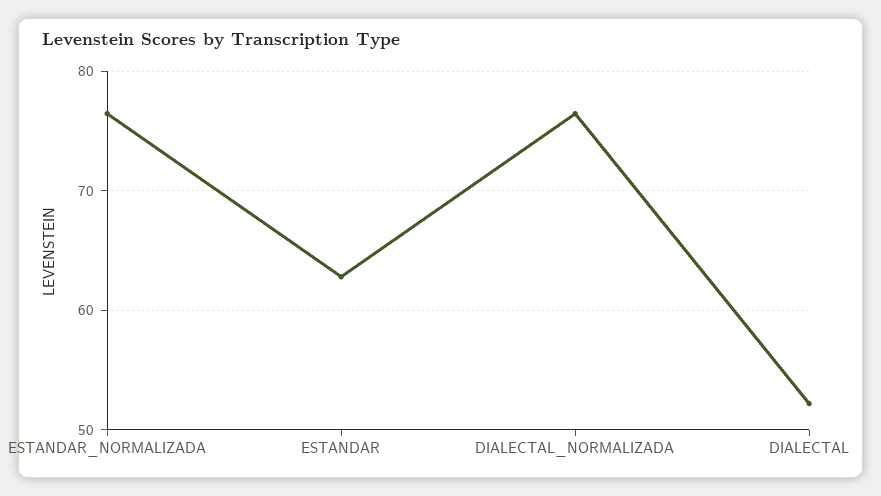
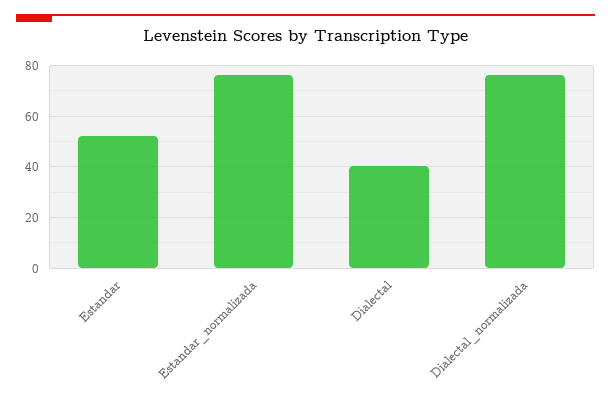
  {
    "ESTANDAR_NORMALIZADA": 76,
-   "ESTANDAR": 63,
+   "ESTANDAR": 52.5,
    "DIALECTAL_NORMALIZADA": 76,
-   "DIALECTAL": 52
+   "DIALECTAL": 40
  }

